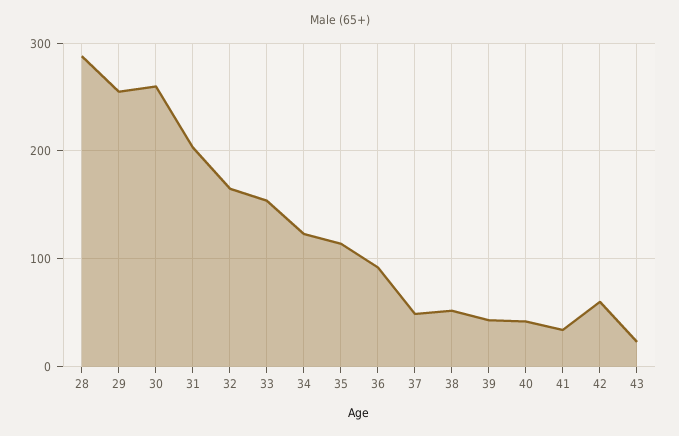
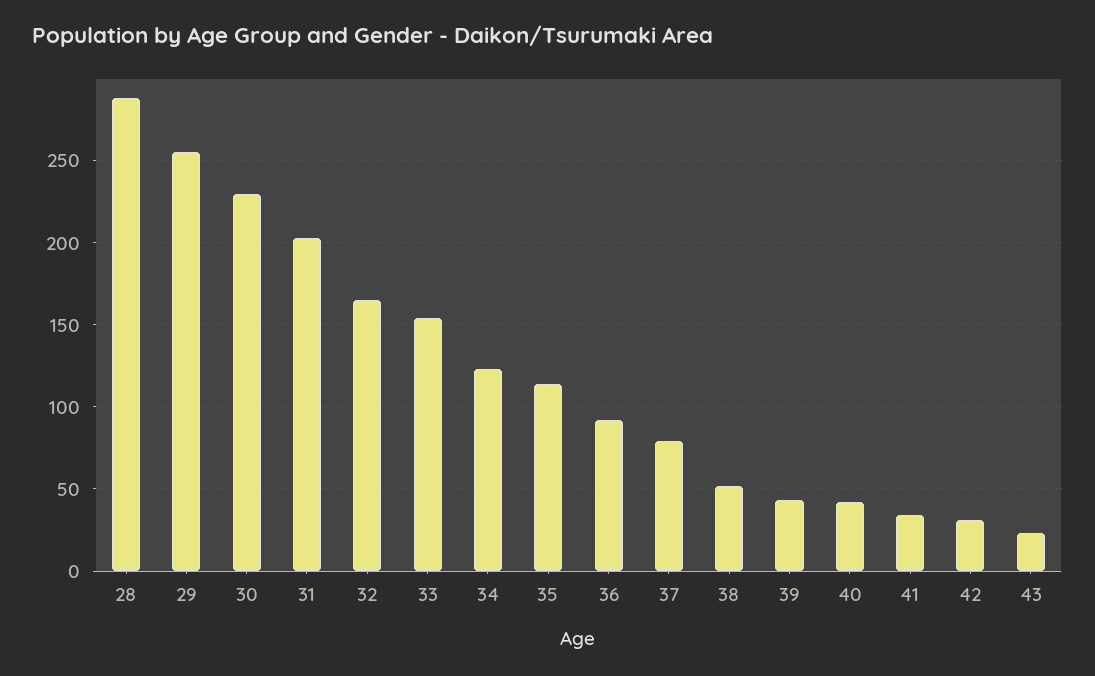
  {
    "28": 290,
    "29": 255,
-   "30": 260,
+   "30": 230,
    "31": 205,
    "32": 165,
    "33": 155,
    "34": 125,
    "35": 115,
    "36": 90,
-   "37": 50,
+   "37": 80,
    "38": 50,
    "39": 45,
    "40": 40,
    "41": 35,
-   "42": 60,
+   "42": 30,
    "43": 25
  }

